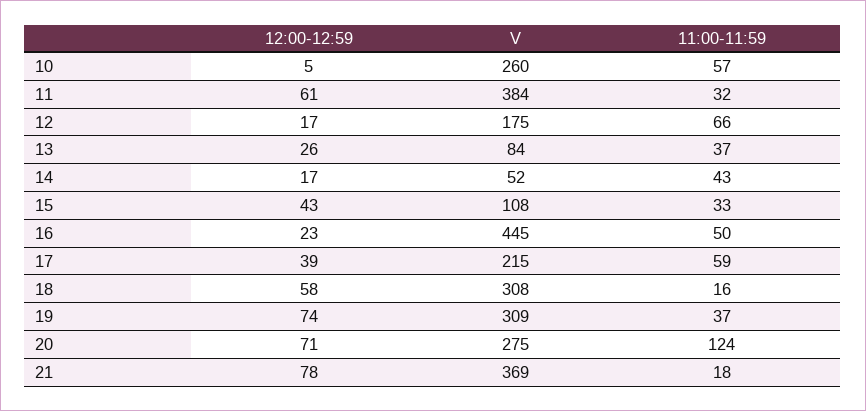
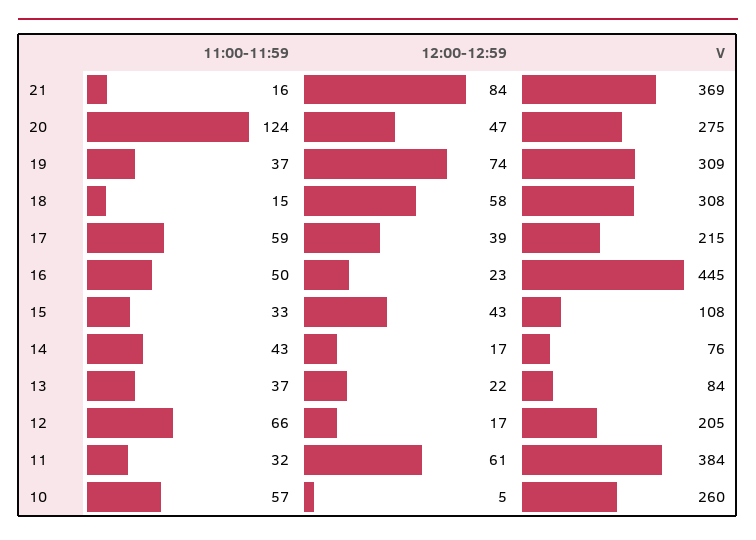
  {
    "12:00-12:59": {
      "10": 5,
      "11": 61,
      "12": 17,
-     "13": 26,
+     "13": 22,
      "14": 17,
      "15": 43,
      "16": 23,
      "17": 39,
      "18": 58,
      "19": 74,
-     "20": 71,
+     "20": 47,
-     "21": 78
+     "21": 84
    },
    "V": {
      "10": 260,
      "11": 384,
-     "12": 175,
+     "12": 205,
      "13": 84,
-     "14": 52,
+     "14": 76,
      "15": 108,
      "16": 445,
      "17": 215,
      "18": 308,
      "19": 309,
      "20": 275,
      "21": 369
    },
    "11:00-11:59": {
      "10": 57,
      "11": 32,
      "12": 66,
      "13": 37,
      "14": 43,
      "15": 33,
      "16": 50,
      "17": 59,
-     "18": 16,
+     "18": 15,
      "19": 37,
      "20": 124,
-     "21": 18
+     "21": 16
    }
  }

